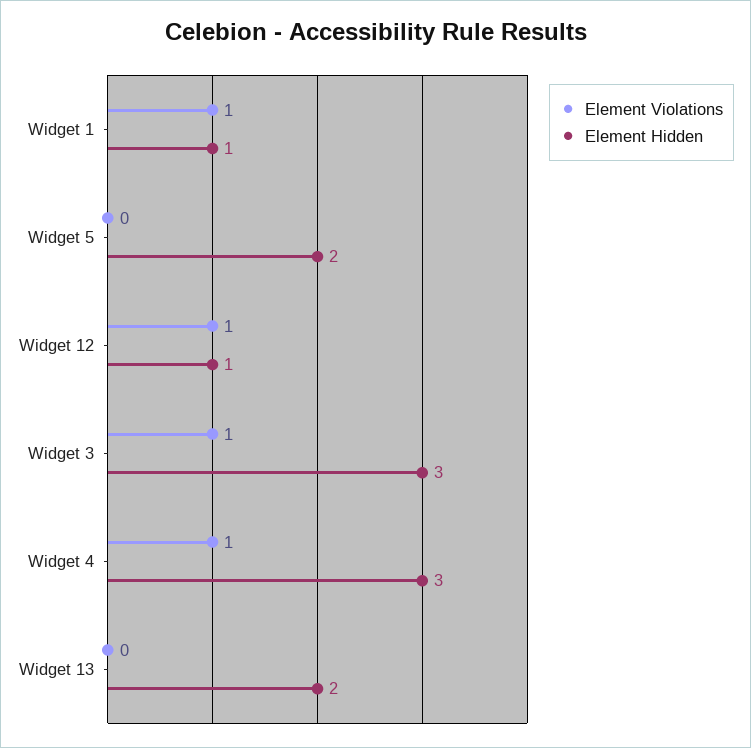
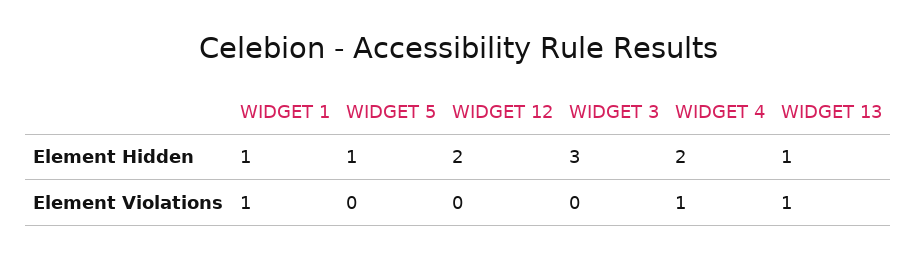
  {
    "Element Violations": {
      "Widget 1": 1,
      "Widget 5": 0,
-     "Widget 12": 1,
+     "Widget 12": 0,
-     "Widget 3": 1,
+     "Widget 3": 0,
      "Widget 4": 1,
-     "Widget 13": 0
+     "Widget 13": 1
    },
    "Element Hidden": {
      "Widget 1": 1,
-     "Widget 5": 2,
+     "Widget 5": 1,
-     "Widget 12": 1,
+     "Widget 12": 2,
      "Widget 3": 3,
-     "Widget 4": 3,
+     "Widget 4": 2,
-     "Widget 13": 2
+     "Widget 13": 1
    }
  }

